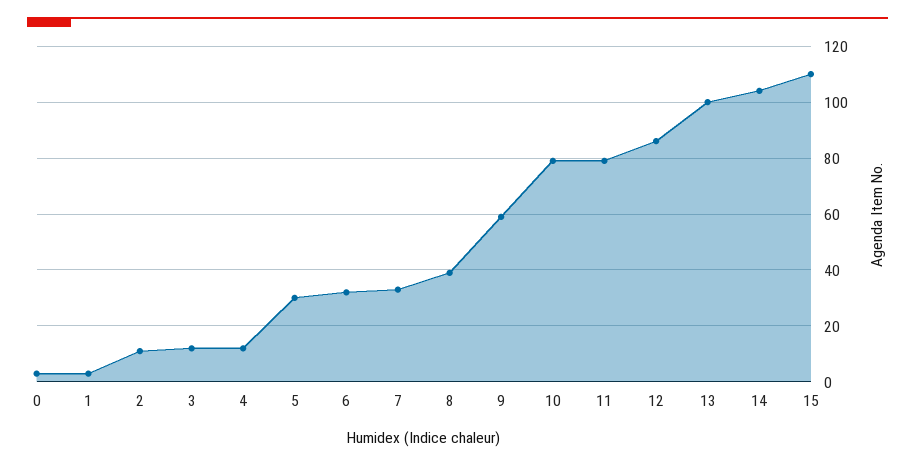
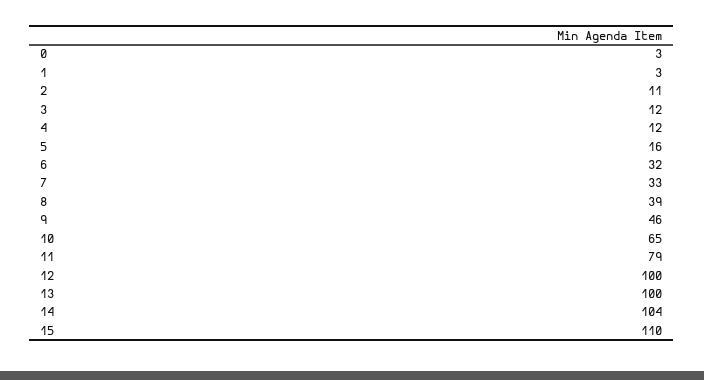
  {
    "0": 3,
    "1": 3,
    "2": 11,
    "3": 12,
    "4": 12,
-   "5": 30,
+   "5": 16,
    "6": 32,
    "7": 33,
    "8": 39,
-   "9": 60,
+   "9": 46,
-   "10": 80,
+   "10": 65,
    "11": 79,
-   "12": 85,
+   "12": 100,
    "13": 100,
    "14": 104,
    "15": 110
  }

